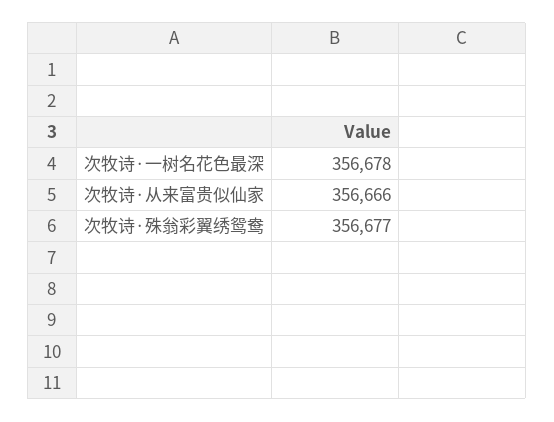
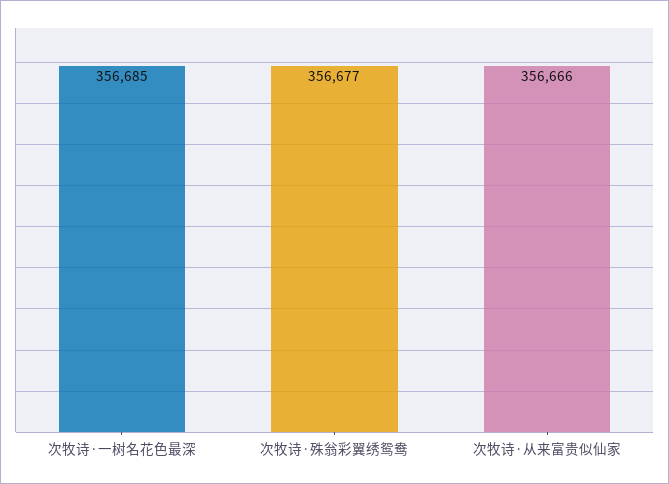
  {
-   "次牧诗·一树名花色最深": 356678,
+   "次牧诗·一树名花色最深": 356685,
    "次牧诗·从来富贵似仙家": 356666,
    "次牧诗·殊翁彩翼绣鸳鸯": 356677
  }

